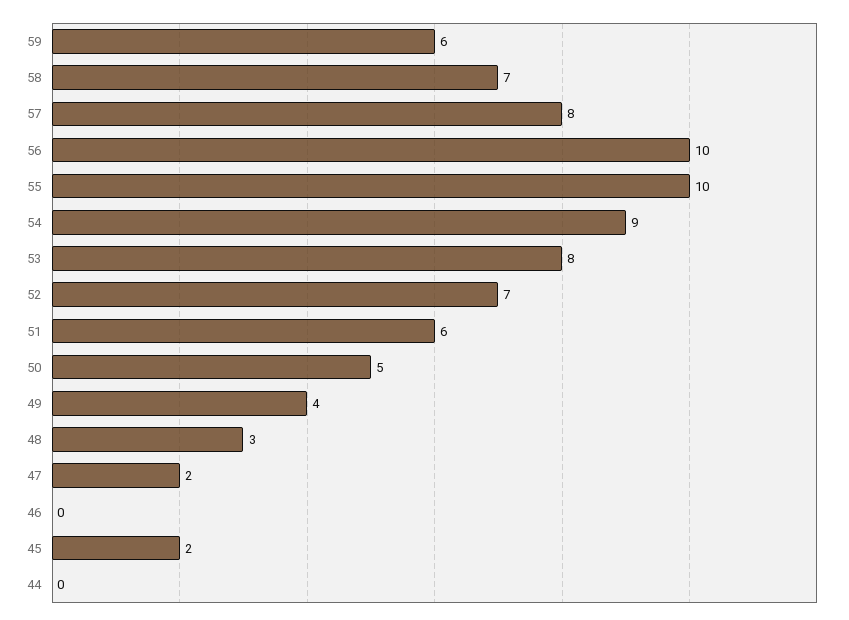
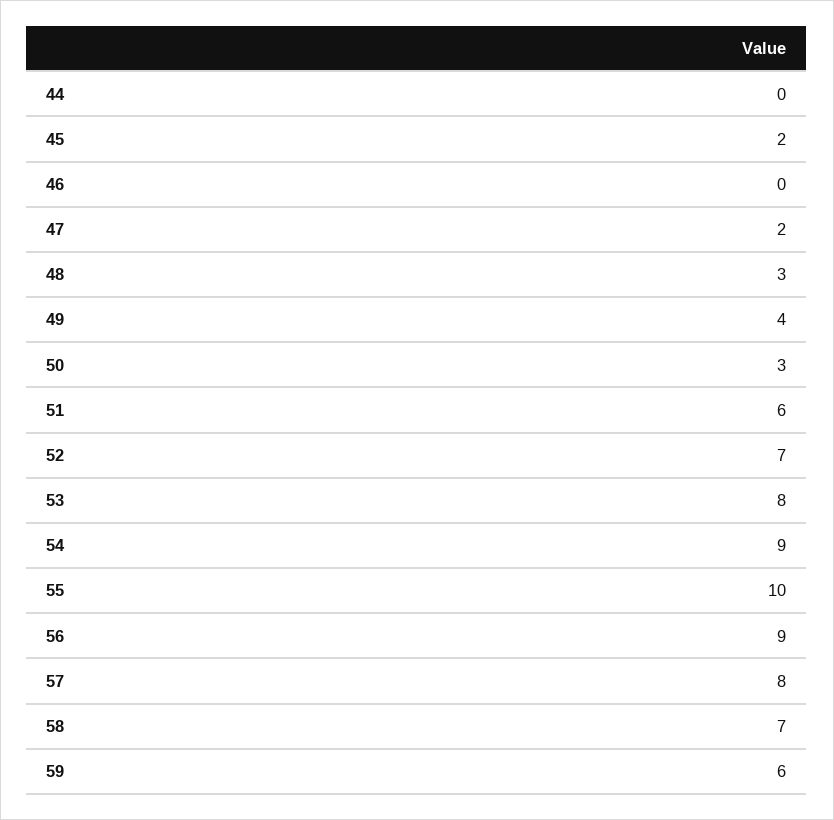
  {
    "59": 6,
    "58": 7,
    "57": 8,
-   "56": 10,
+   "56": 9,
    "55": 10,
    "54": 9,
    "53": 8,
    "52": 7,
    "51": 6,
-   "50": 5,
+   "50": 3,
    "49": 4,
    "48": 3,
    "47": 2,
    "46": 0,
    "45": 2,
    "44": 0
  }

